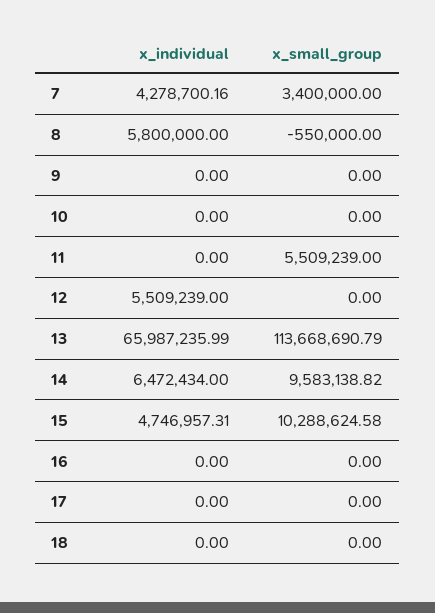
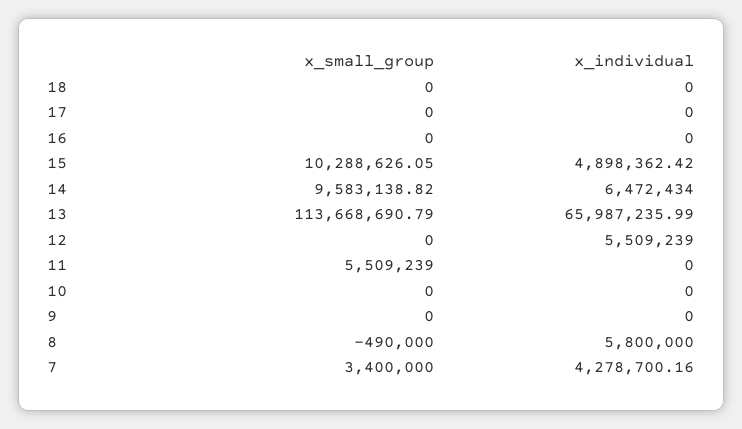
  {
    "x_individual": {
      "7": 4278700.16,
      "8": 5800000,
      "9": 0,
      "10": 0,
      "11": 0,
      "12": 5509239,
      "13": 65987235.99,
      "14": 6472434,
-     "15": 4746957.31,
+     "15": 4898362.42,
      "16": 0,
      "17": 0,
      "18": 0
    },
    "x_small_group": {
      "7": 3400000,
-     "8": -550000,
+     "8": -490000,
      "9": 0,
      "10": 0,
      "11": 5509239,
      "12": 0,
      "13": 113668690.79,
      "14": 9583138.82,
-     "15": 10288624.58,
+     "15": 10288626.05,
      "16": 0,
      "17": 0,
      "18": 0
    }
  }

